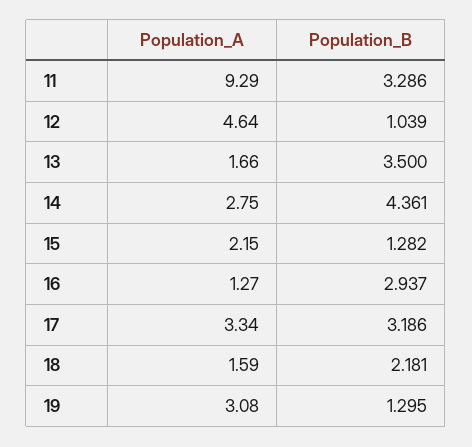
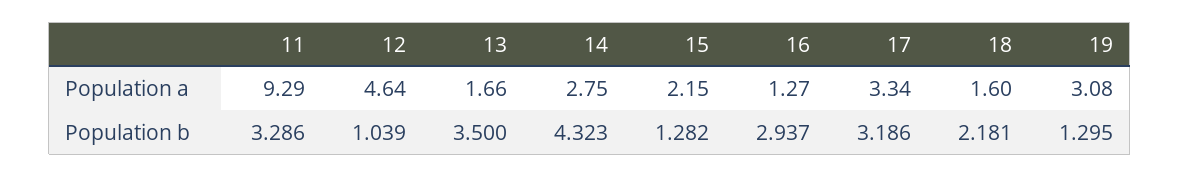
  {
    "Population_A": {
      "11": 9.29,
      "12": 4.64,
      "13": 1.66,
      "14": 2.75,
      "15": 2.15,
      "16": 1.27,
      "17": 3.34,
-     "18": 1.59,
+     "18": 1.6,
      "19": 3.08
    },
    "Population_B": {
      "11": 3.286,
      "12": 1.039,
      "13": 3.5,
-     "14": 4.361,
+     "14": 4.323,
      "15": 1.282,
      "16": 2.937,
      "17": 3.186,
      "18": 2.181,
      "19": 1.295
    }
  }

